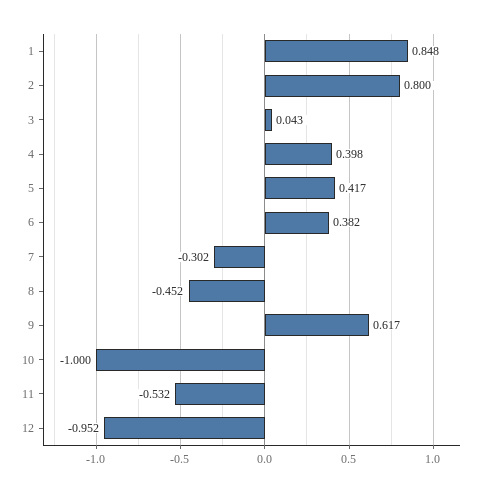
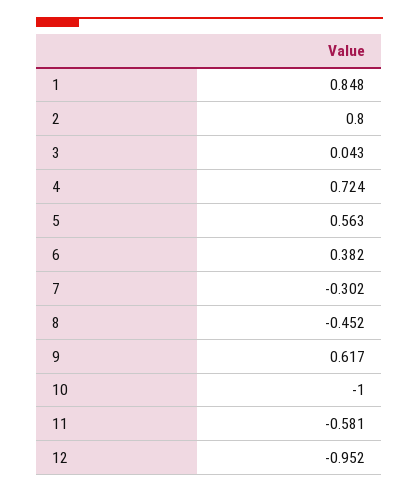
  {
    "1": 0.848,
    "2": 0.8,
    "3": 0.043,
-   "4": 0.398,
+   "4": 0.724,
-   "5": 0.417,
+   "5": 0.563,
    "6": 0.382,
    "7": -0.302,
    "8": -0.452,
    "9": 0.617,
    "10": -1,
-   "11": -0.532,
+   "11": -0.581,
    "12": -0.952
  }

